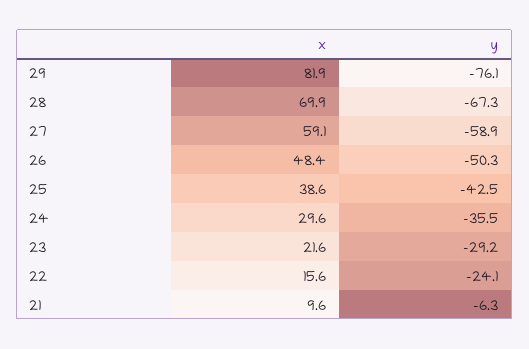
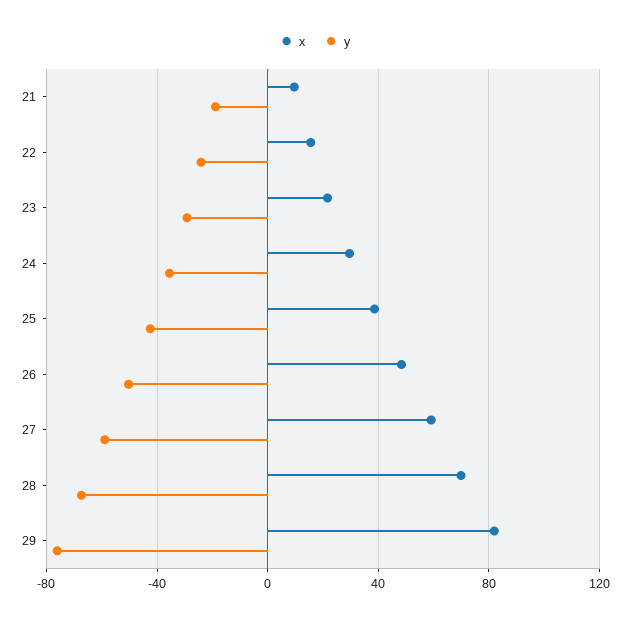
  {
    "x": {
      "29": 81.9,
      "28": 69.9,
      "27": 59.1,
      "26": 48.4,
      "25": 38.6,
      "24": 29.6,
      "23": 21.6,
      "22": 15.6,
      "21": 9.6
    },
    "y": {
      "29": -76.1,
      "28": -67.3,
      "27": -58.9,
      "26": -50.3,
      "25": -42.5,
      "24": -35.5,
      "23": -29.2,
      "22": -24.1,
-     "21": -6.3
+     "21": -20
    }
  }

